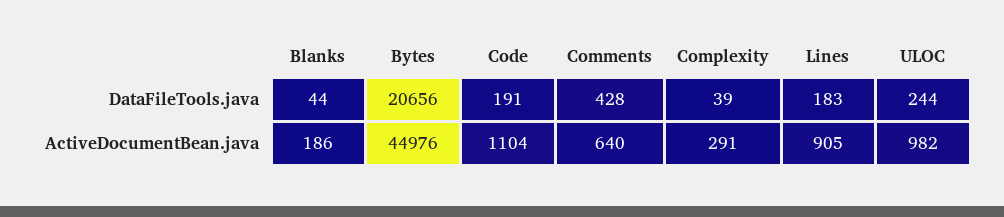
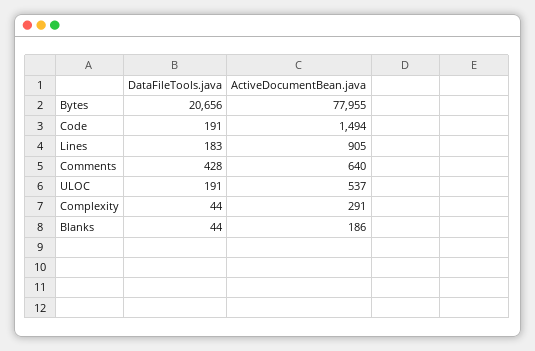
  {
    "Blanks": {
      "DataFileTools.java": 44,
      "ActiveDocumentBean.java": 186
    },
    "Bytes": {
      "DataFileTools.java": 20656,
-     "ActiveDocumentBean.java": 44976
+     "ActiveDocumentBean.java": 77955
    },
    "Code": {
      "DataFileTools.java": 191,
-     "ActiveDocumentBean.java": 1104
+     "ActiveDocumentBean.java": 1494
    },
    "Comments": {
      "DataFileTools.java": 428,
      "ActiveDocumentBean.java": 640
    },
    "Complexity": {
-     "DataFileTools.java": 39,
+     "DataFileTools.java": 44,
      "ActiveDocumentBean.java": 291
    },
    "Lines": {
      "DataFileTools.java": 183,
      "ActiveDocumentBean.java": 905
    },
    "ULOC": {
-     "DataFileTools.java": 244,
+     "DataFileTools.java": 191,
-     "ActiveDocumentBean.java": 982
+     "ActiveDocumentBean.java": 537
    }
  }

